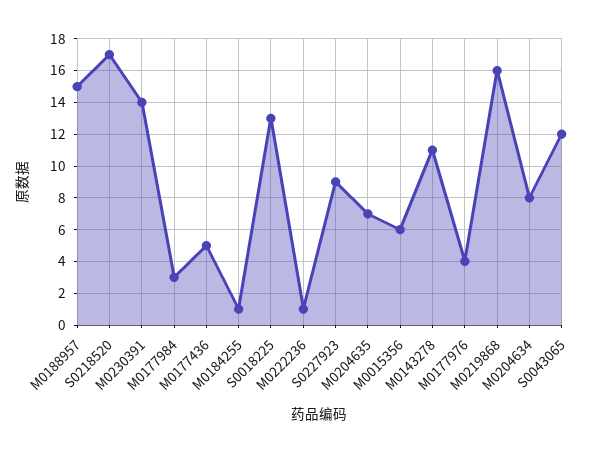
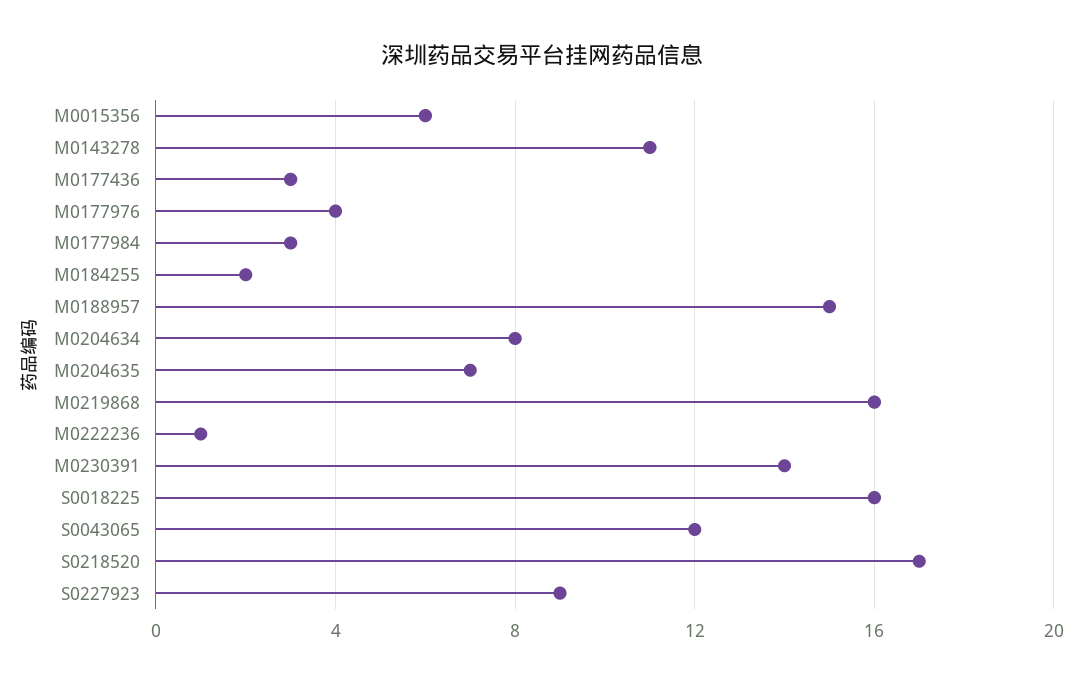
  {
    "M0188957": 15,
    "S0218520": 17,
    "M0230391": 14,
    "M0177984": 3,
-   "M0177436": 5,
+   "M0177436": 3,
-   "M0184255": 1,
+   "M0184255": 2,
-   "S0018225": 13,
+   "S0018225": 16,
    "M0222236": 1,
    "S0227923": 9,
    "M0204635": 7,
    "M0015356": 6,
    "M0143278": 11,
    "M0177976": 4,
    "M0219868": 16,
    "M0204634": 8,
    "S0043065": 12
  }

